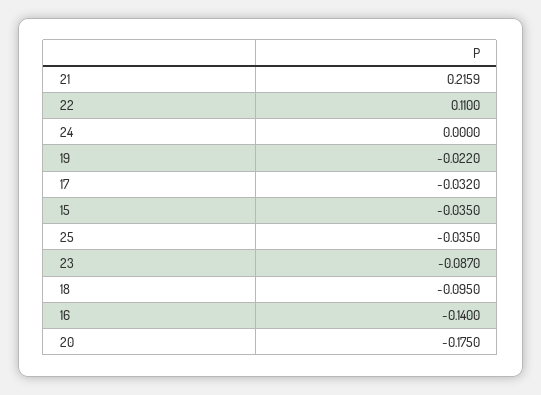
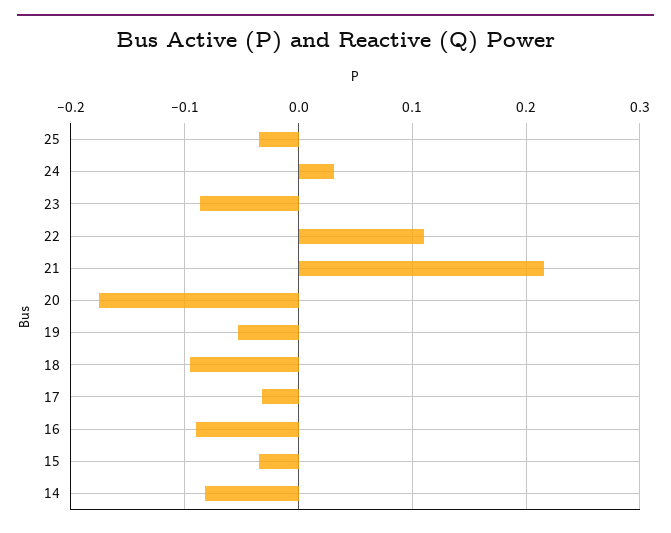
  {
    "21": 0.2159,
    "22": 0.11,
-   "24": 0,
+   "24": 0.03,
-   "19": -0.022,
+   "19": -0.05,
    "17": -0.032,
    "15": -0.035,
    "25": -0.035,
    "23": -0.087,
    "18": -0.095,
-   "16": -0.14,
+   "16": -0.09,
-   "20": -0.175
+   "20": -0.175,
+   "14": -0.08
  }

